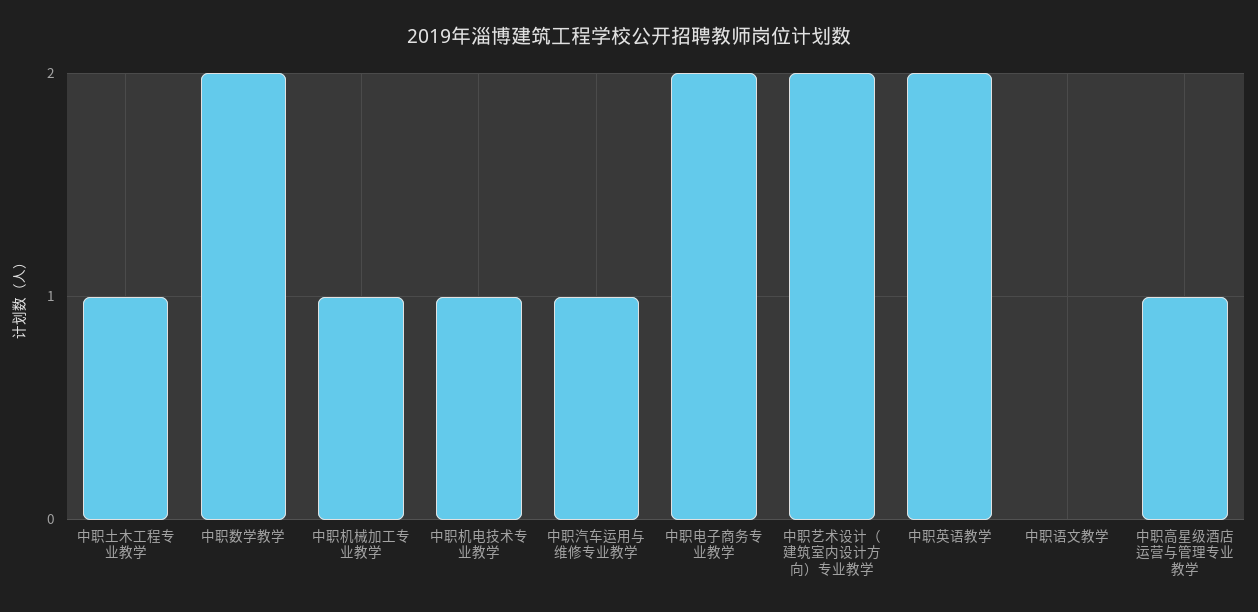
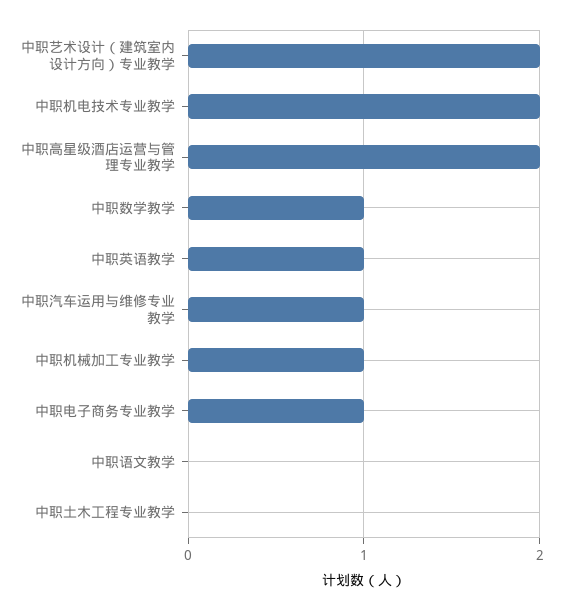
  {
-   "中职土木工程专业教学": 1,
+   "中职土木工程专业教学": 0,
-   "中职数学教学": 2,
+   "中职数学教学": 1,
    "中职机械加工专业教学": 1,
-   "中职机电技术专业教学": 1,
+   "中职机电技术专业教学": 2,
    "中职汽车运用与维修专业教学": 1,
-   "中职电子商务专业教学": 2,
+   "中职电子商务专业教学": 1,
    "中职艺术设计（建筑室内设计方向）专业教学": 2,
-   "中职英语教学": 2,
+   "中职英语教学": 1,
    "中职语文教学": 0,
-   "中职高星级酒店运营与管理专业教学": 1
+   "中职高星级酒店运营与管理专业教学": 2
  }

